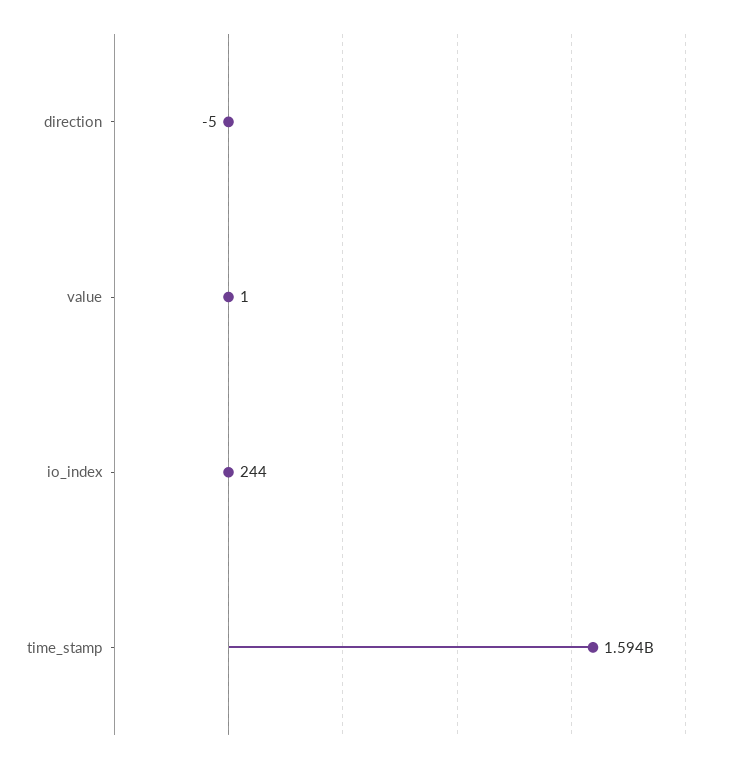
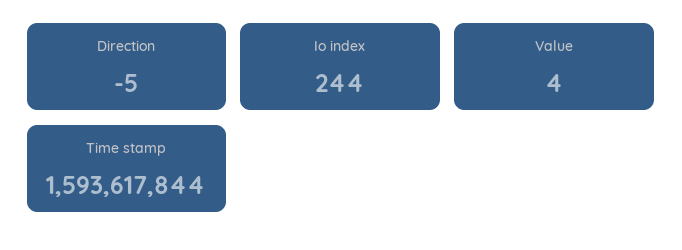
  {
    "direction": -5,
-   "value": 1,
+   "value": 4,
    "io_index": 244,
    "time_stamp": 1593617844
  }

